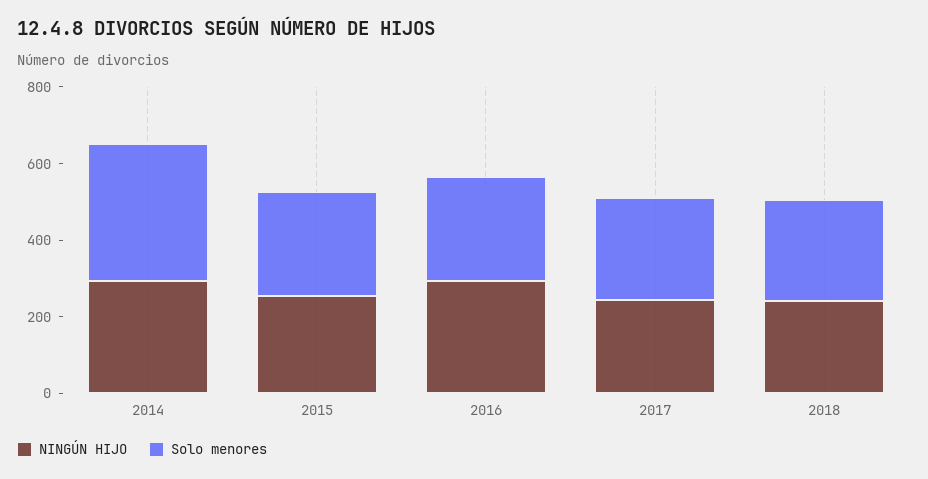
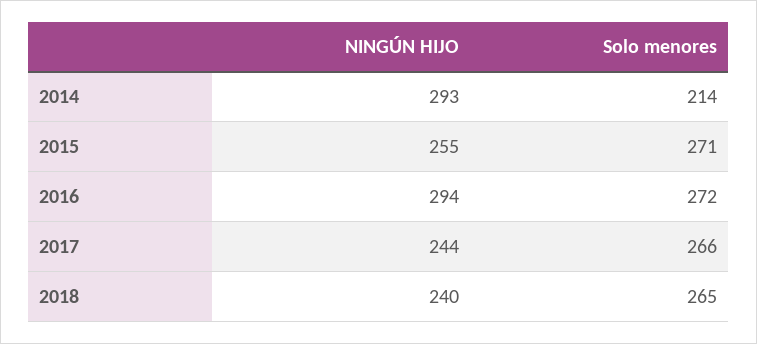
  {
    "NINGÚN HIJO": {
      "2014": 293,
      "2015": 255,
      "2016": 294,
      "2017": 244,
      "2018": 240
    },
    "Solo menores": {
-     "2014": 350,
+     "2014": 214,
      "2015": 271,
      "2016": 272,
      "2017": 266,
      "2018": 265
    }
  }

